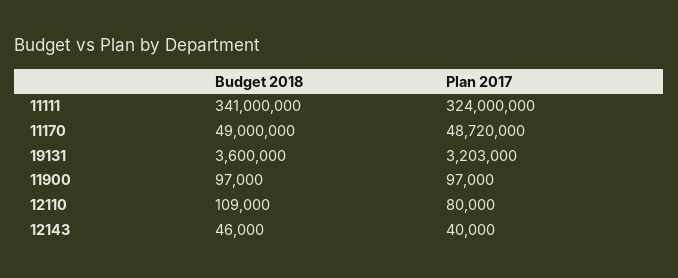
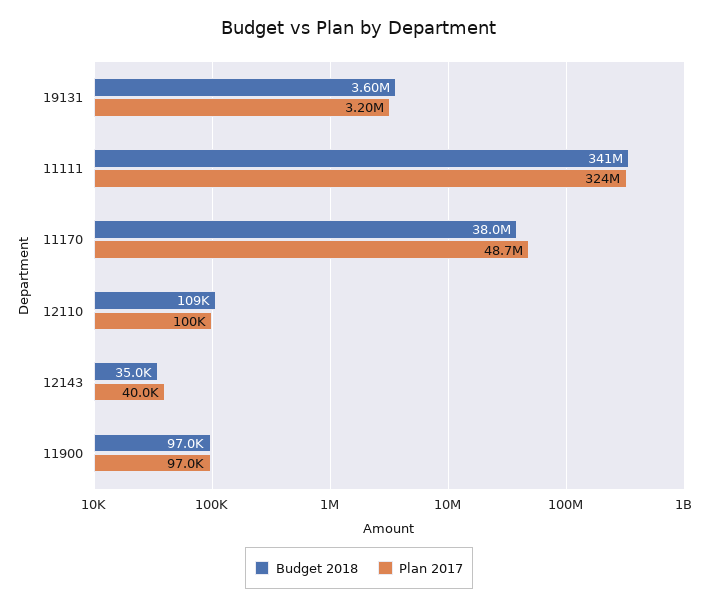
  {
    "Budget 2018": {
      "11111": 341000000,
-     "11170": 49000000,
+     "11170": 38000000,
      "19131": 3600000,
      "11900": 97000,
      "12110": 109000,
-     "12143": 46000
+     "12143": 35000
    },
    "Plan 2017": {
      "11111": 324000000,
      "11170": 48720000,
      "19131": 3203000,
      "11900": 97000,
-     "12110": 80000,
+     "12110": 100000,
      "12143": 40000
    }
  }

